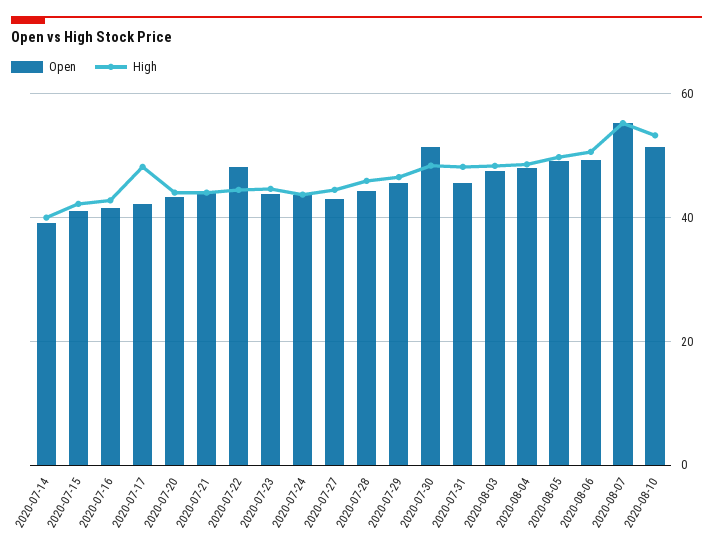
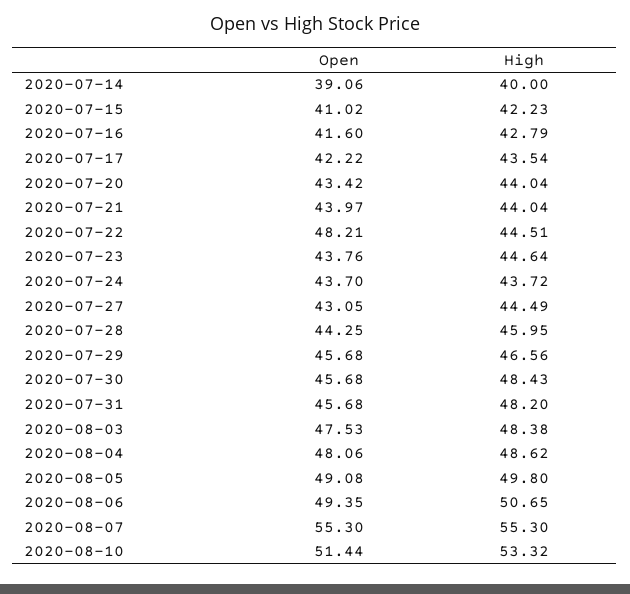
  {
    "Open": {
      "2020-07-14": 39.06,
      "2020-07-15": 41.02,
      "2020-07-16": 41.6,
      "2020-07-17": 42.22,
      "2020-07-20": 43.42,
      "2020-07-21": 43.97,
      "2020-07-22": 48.21,
      "2020-07-23": 43.76,
      "2020-07-24": 43.7,
      "2020-07-27": 43.05,
      "2020-07-28": 44.25,
      "2020-07-29": 45.68,
-     "2020-07-30": 52,
+     "2020-07-30": 45.68,
      "2020-07-31": 45.68,
      "2020-08-03": 47.53,
      "2020-08-04": 48.06,
      "2020-08-05": 49.08,
      "2020-08-06": 49.35,
      "2020-08-07": 55.3,
      "2020-08-10": 51.44
    },
    "High": {
      "2020-07-14": 40,
      "2020-07-15": 42.23,
      "2020-07-16": 42.79,
-     "2020-07-17": 48,
+     "2020-07-17": 43.54,
      "2020-07-20": 44.04,
      "2020-07-21": 44.04,
      "2020-07-22": 44.51,
      "2020-07-23": 44.64,
      "2020-07-24": 43.72,
      "2020-07-27": 44.49,
      "2020-07-28": 45.95,
      "2020-07-29": 46.56,
      "2020-07-30": 48.43,
      "2020-07-31": 48.2,
      "2020-08-03": 48.38,
      "2020-08-04": 48.62,
      "2020-08-05": 49.8,
      "2020-08-06": 50.65,
      "2020-08-07": 55.3,
      "2020-08-10": 53.32
    }
  }

